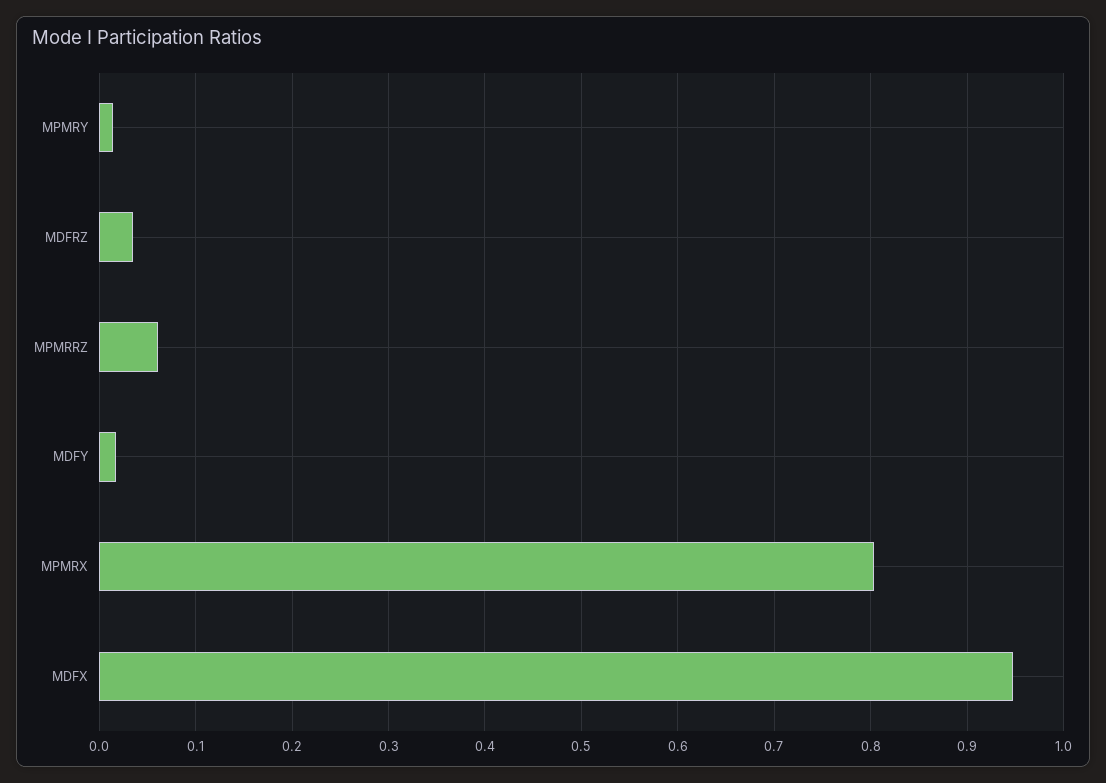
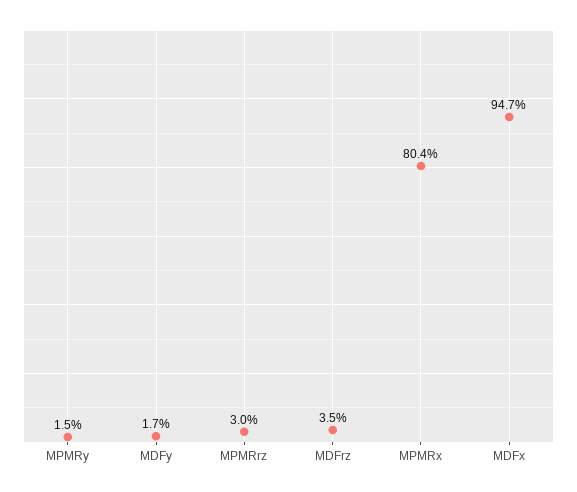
  {
    "MPMRY": 0.015,
    "MDFRZ": 0.035,
-   "MPMRRZ": 0.06,
+   "MPMRRZ": 0.03,
    "MDFY": 0.017,
    "MPMRX": 0.804,
    "MDFX": 0.947
  }

